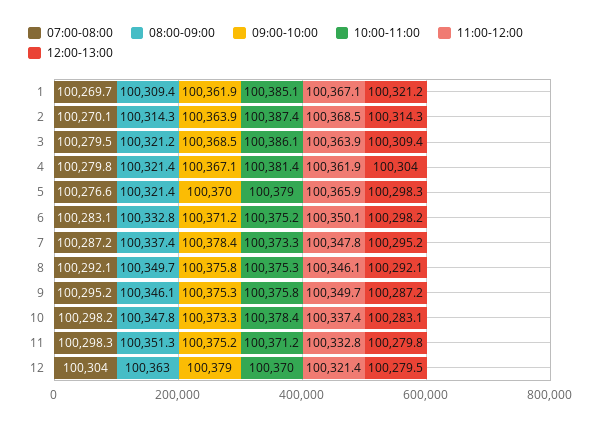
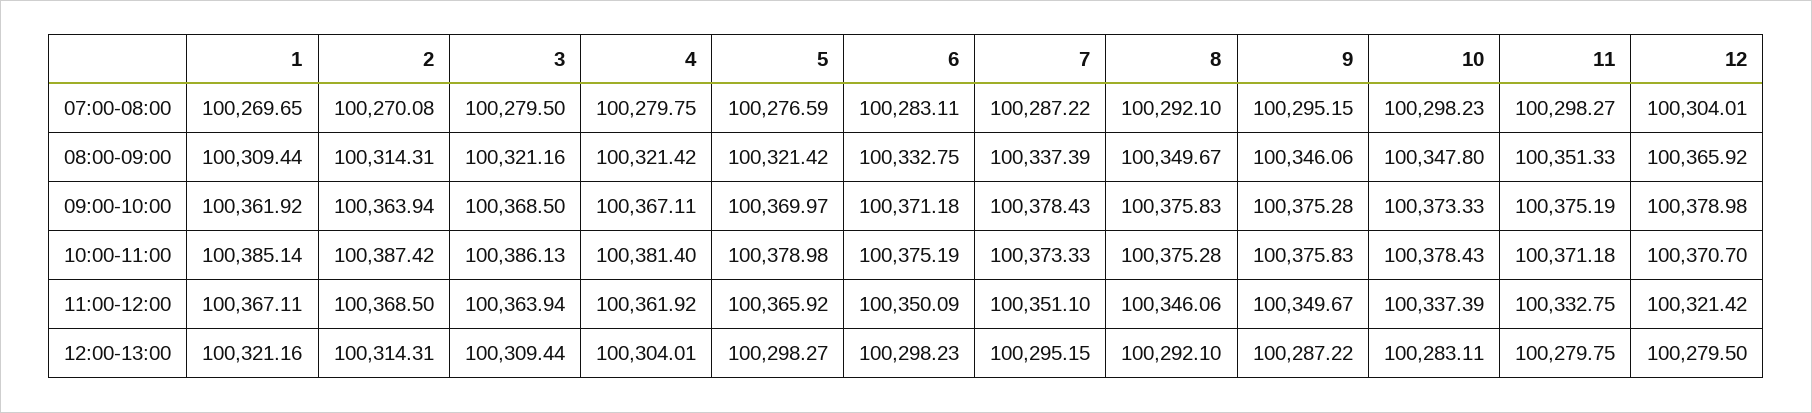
  {
    "07:00-08:00": {
      "1": 100269.65,
      "2": 100270.08,
      "3": 100279.5,
      "4": 100279.75,
      "5": 100276.59,
      "6": 100283.11,
      "7": 100287.22,
      "8": 100292.1,
      "9": 100295.15,
      "10": 100298.23,
      "11": 100298.27,
      "12": 100304.01
    },
    "08:00-09:00": {
      "1": 100309.44,
      "2": 100314.31,
      "3": 100321.16,
      "4": 100321.42,
      "5": 100321.42,
      "6": 100332.75,
      "7": 100337.39,
      "8": 100349.67,
      "9": 100346.06,
      "10": 100347.8,
      "11": 100351.33,
-     "12": 100363
+     "12": 100365.92
    },
    "09:00-10:00": {
      "1": 100361.92,
      "2": 100363.94,
      "3": 100368.5,
      "4": 100367.11,
      "5": 100369.97,
      "6": 100371.18,
      "7": 100378.43,
      "8": 100375.83,
      "9": 100375.28,
      "10": 100373.33,
      "11": 100375.19,
      "12": 100378.98
    },
    "10:00-11:00": {
      "1": 100385.14,
      "2": 100387.42,
      "3": 100386.13,
      "4": 100381.4,
      "5": 100378.98,
      "6": 100375.19,
      "7": 100373.33,
      "8": 100375.28,
      "9": 100375.83,
      "10": 100378.43,
      "11": 100371.18,
-     "12": 100370
+     "12": 100370.7
    },
    "11:00-12:00": {
      "1": 100367.11,
      "2": 100368.5,
      "3": 100363.94,
      "4": 100361.92,
      "5": 100365.92,
      "6": 100350.09,
-     "7": 100347.8,
+     "7": 100351.1,
      "8": 100346.06,
      "9": 100349.67,
      "10": 100337.39,
      "11": 100332.75,
      "12": 100321.42
    },
    "12:00-13:00": {
      "1": 100321.16,
      "2": 100314.31,
      "3": 100309.44,
      "4": 100304.01,
      "5": 100298.27,
      "6": 100298.23,
      "7": 100295.15,
      "8": 100292.1,
      "9": 100287.22,
      "10": 100283.11,
      "11": 100279.75,
      "12": 100279.5
    }
  }

